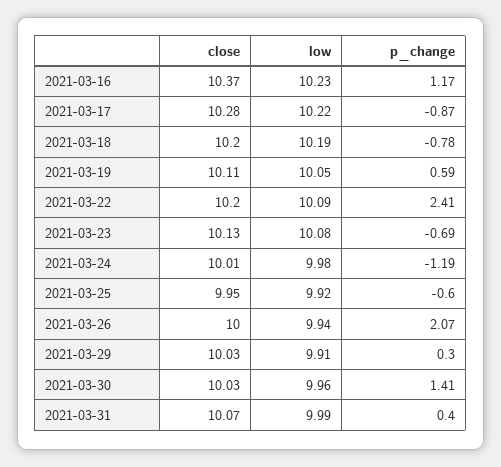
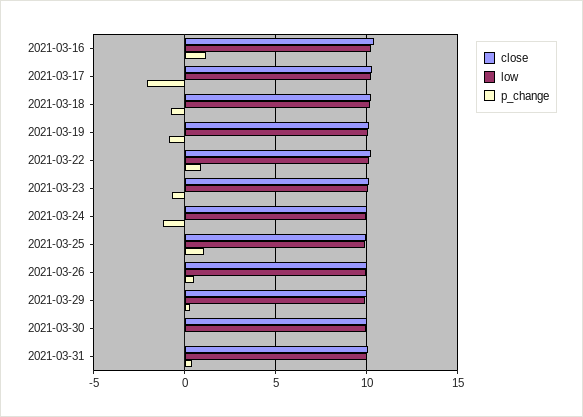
  {
    "close": {
      "2021-03-16": 10.37,
      "2021-03-17": 10.28,
      "2021-03-18": 10.2,
      "2021-03-19": 10.11,
      "2021-03-22": 10.2,
      "2021-03-23": 10.13,
      "2021-03-24": 10.01,
      "2021-03-25": 9.95,
      "2021-03-26": 10,
      "2021-03-29": 10.03,
      "2021-03-30": 10.03,
      "2021-03-31": 10.07
    },
    "low": {
      "2021-03-16": 10.23,
      "2021-03-17": 10.22,
      "2021-03-18": 10.19,
      "2021-03-19": 10.05,
      "2021-03-22": 10.09,
      "2021-03-23": 10.08,
      "2021-03-24": 9.98,
      "2021-03-25": 9.92,
      "2021-03-26": 9.94,
      "2021-03-29": 9.91,
      "2021-03-30": 9.96,
      "2021-03-31": 9.99
    },
    "p_change": {
      "2021-03-16": 1.17,
-     "2021-03-17": -0.87,
+     "2021-03-17": -2,
      "2021-03-18": -0.78,
-     "2021-03-19": 0.59,
+     "2021-03-19": -1,
-     "2021-03-22": 2.41,
+     "2021-03-22": 1,
      "2021-03-23": -0.69,
      "2021-03-24": -1.19,
-     "2021-03-25": -0.6,
+     "2021-03-25": 1,
-     "2021-03-26": 2.07,
+     "2021-03-26": 0.5,
      "2021-03-29": 0.3,
-     "2021-03-30": 1.41,
+     "2021-03-30": 0,
      "2021-03-31": 0.4
    }
  }

